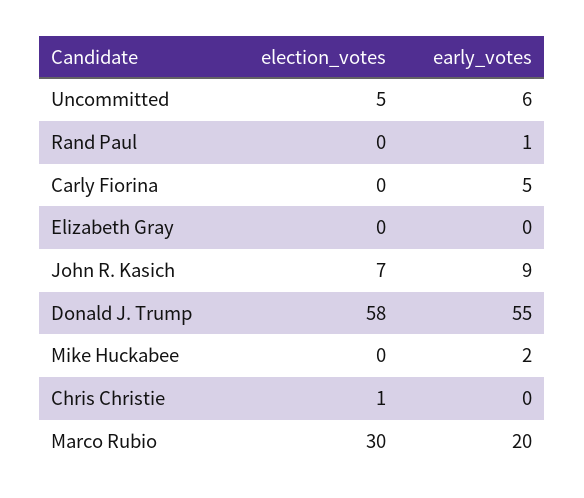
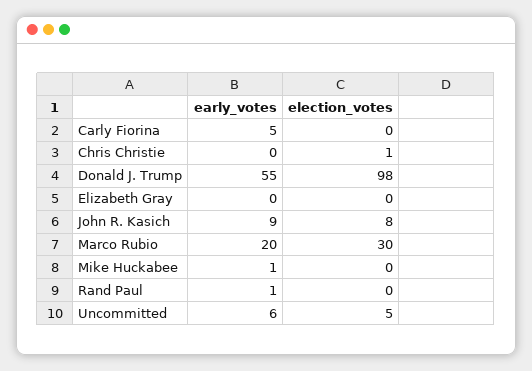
  {
    "election_votes": {
      "Uncommitted": 5,
      "Rand Paul": 0,
      "Carly Fiorina": 0,
      "Elizabeth Gray": 0,
-     "John R. Kasich": 7,
+     "John R. Kasich": 8,
-     "Donald J. Trump": 58,
+     "Donald J. Trump": 98,
      "Mike Huckabee": 0,
      "Chris Christie": 1,
      "Marco Rubio": 30
    },
    "early_votes": {
      "Uncommitted": 6,
      "Rand Paul": 1,
      "Carly Fiorina": 5,
      "Elizabeth Gray": 0,
      "John R. Kasich": 9,
      "Donald J. Trump": 55,
-     "Mike Huckabee": 2,
+     "Mike Huckabee": 1,
      "Chris Christie": 0,
      "Marco Rubio": 20
    }
  }

